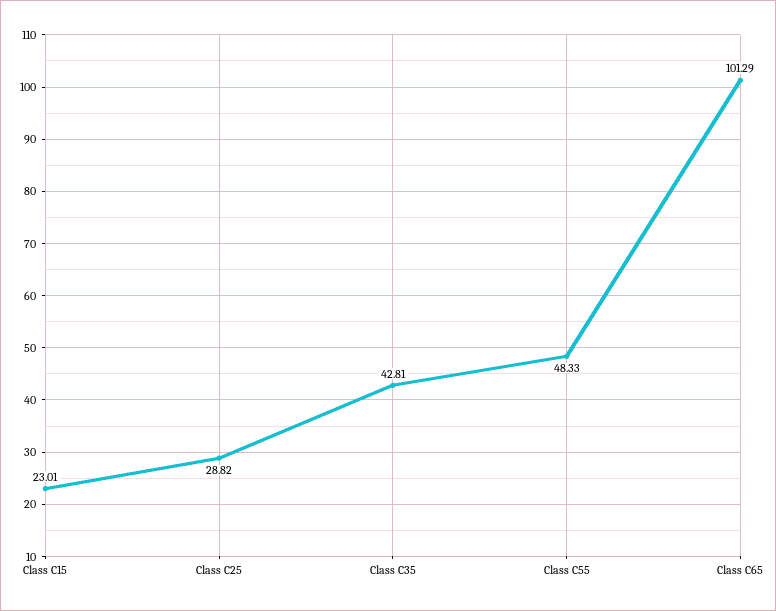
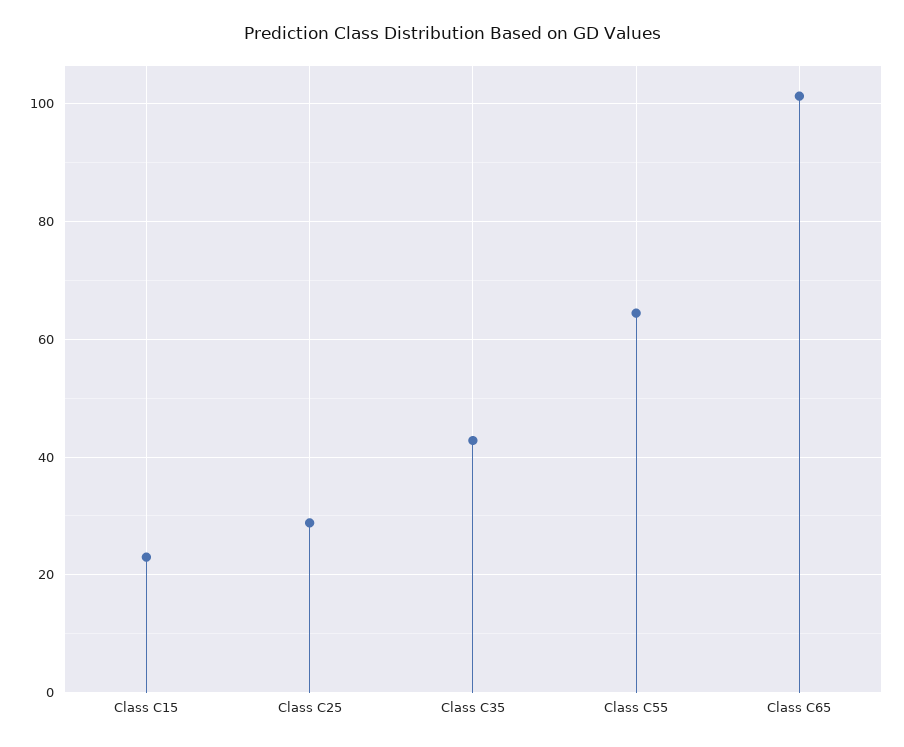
  {
    "Class C15": 23.01,
    "Class C25": 28.82,
    "Class C35": 42.81,
-   "Class C55": 48.33,
+   "Class C55": 64,
    "Class C65": 101.29
  }

